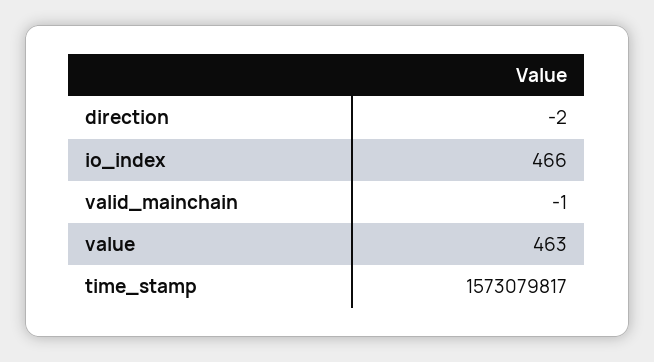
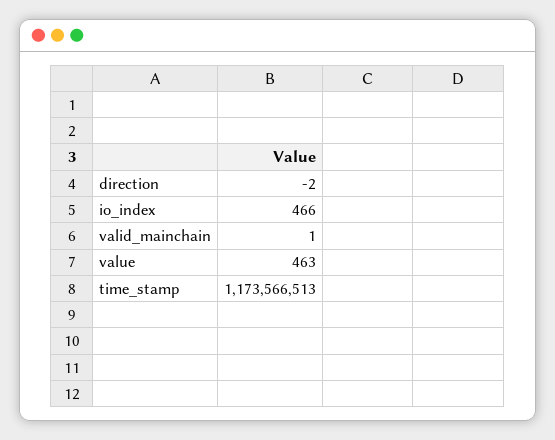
  {
    "direction": -2,
    "io_index": 466,
-   "valid_mainchain": -1,
+   "valid_mainchain": 1,
    "value": 463,
-   "time_stamp": 1573079817
+   "time_stamp": 1173566513
  }

